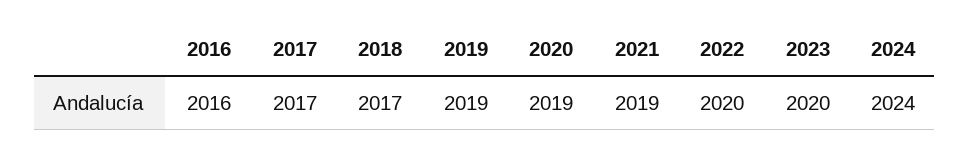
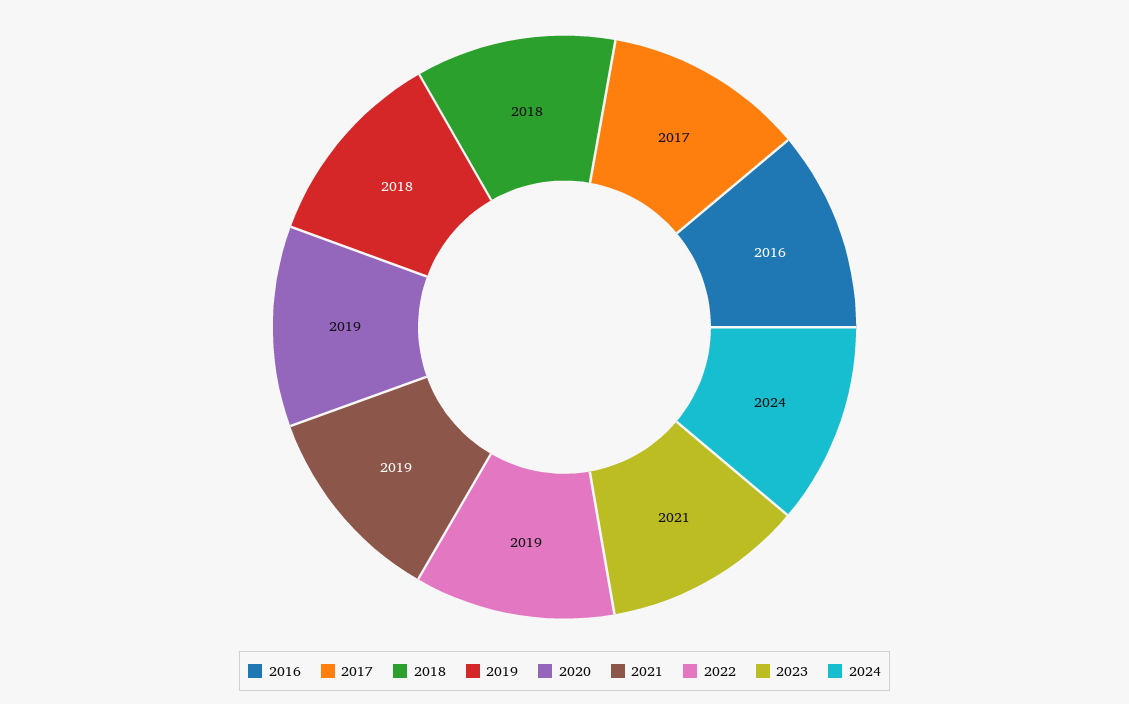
  {
    "2016": 2016,
    "2017": 2017,
-   "2018": 2017,
+   "2018": 2018,
-   "2019": 2019,
+   "2019": 2018,
    "2020": 2019,
    "2021": 2019,
-   "2022": 2020,
+   "2022": 2019,
-   "2023": 2020,
+   "2023": 2021,
    "2024": 2024
  }

